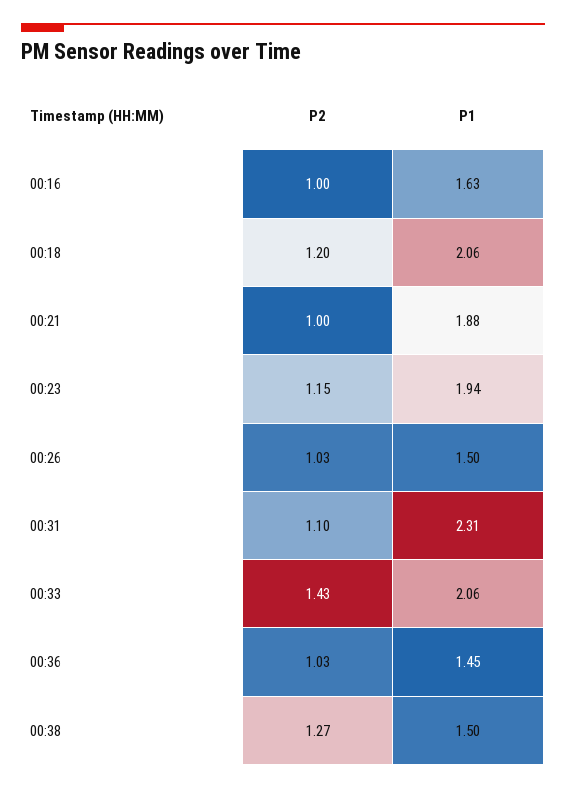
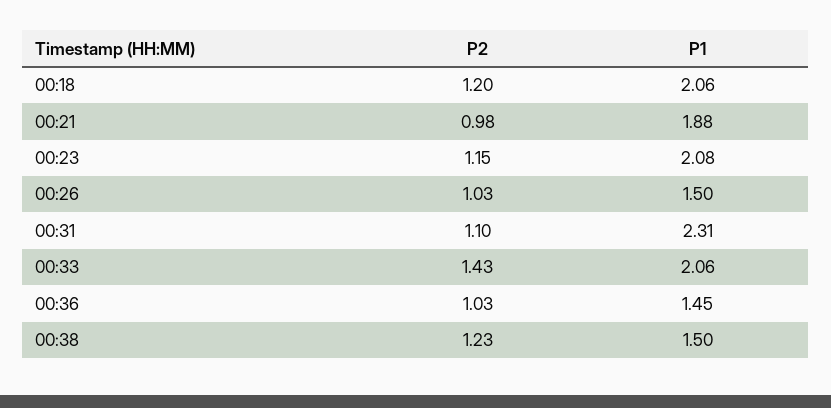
  {
    "P2": {
-     "00:16": 1,
      "00:18": 1.2,
-     "00:21": 1,
+     "00:21": 0.98,
      "00:23": 1.15,
      "00:26": 1.03,
      "00:31": 1.1,
      "00:33": 1.43,
      "00:36": 1.03,
-     "00:38": 1.27
+     "00:38": 1.23
    },
    "P1": {
-     "00:16": 1.63,
      "00:18": 2.06,
      "00:21": 1.88,
-     "00:23": 1.94,
+     "00:23": 2.08,
      "00:26": 1.5,
      "00:31": 2.31,
      "00:33": 2.06,
      "00:36": 1.45,
      "00:38": 1.5
    }
  }

